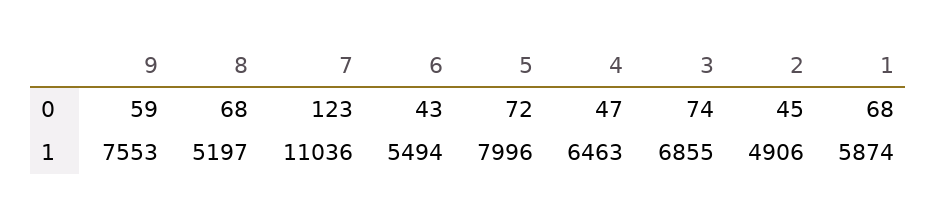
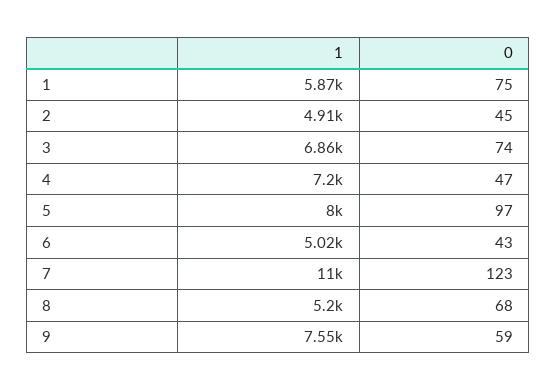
  {
    "9": {
      "0": 59,
      "1": 7553
    },
    "8": {
      "0": 68,
      "1": 5197
    },
    "7": {
      "0": 123,
      "1": 11036
    },
    "6": {
      "0": 43,
-     "1": 5494
+     "1": 5020
    },
    "5": {
-     "0": 72,
+     "0": 97,
      "1": 7996
    },
    "4": {
      "0": 47,
-     "1": 6463
+     "1": 7200
    },
    "3": {
      "0": 74,
      "1": 6855
    },
    "2": {
      "0": 45,
      "1": 4906
    },
    "1": {
-     "0": 68,
+     "0": 75,
      "1": 5874
    }
  }

